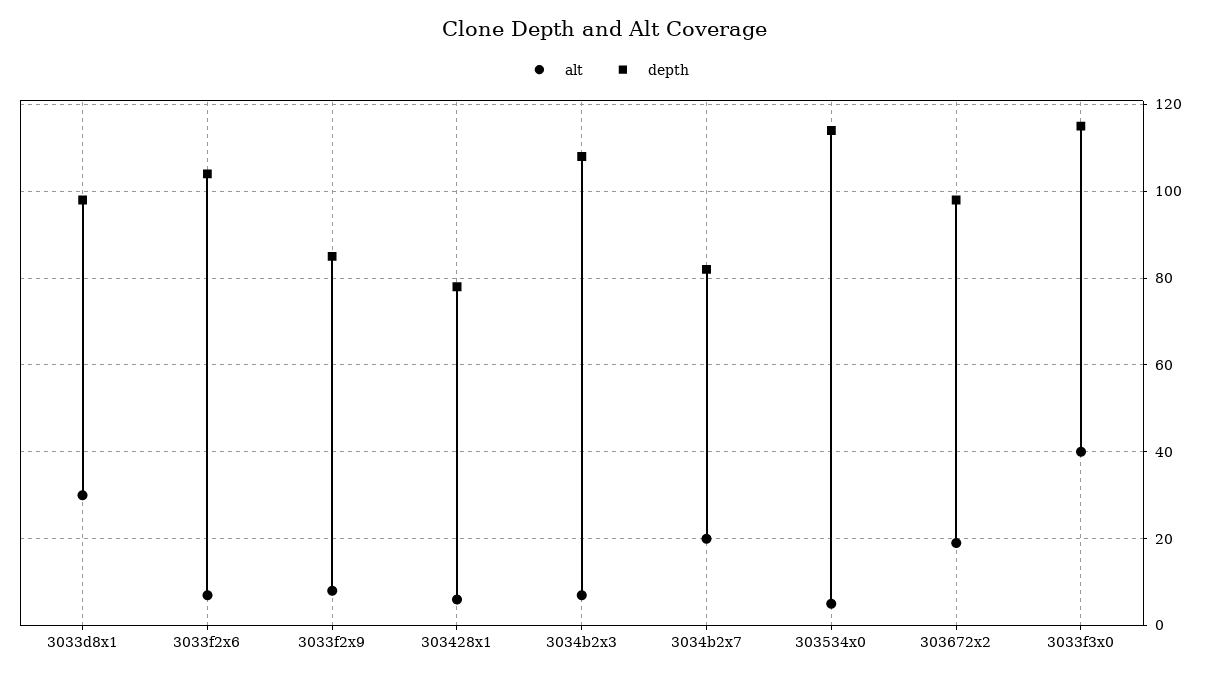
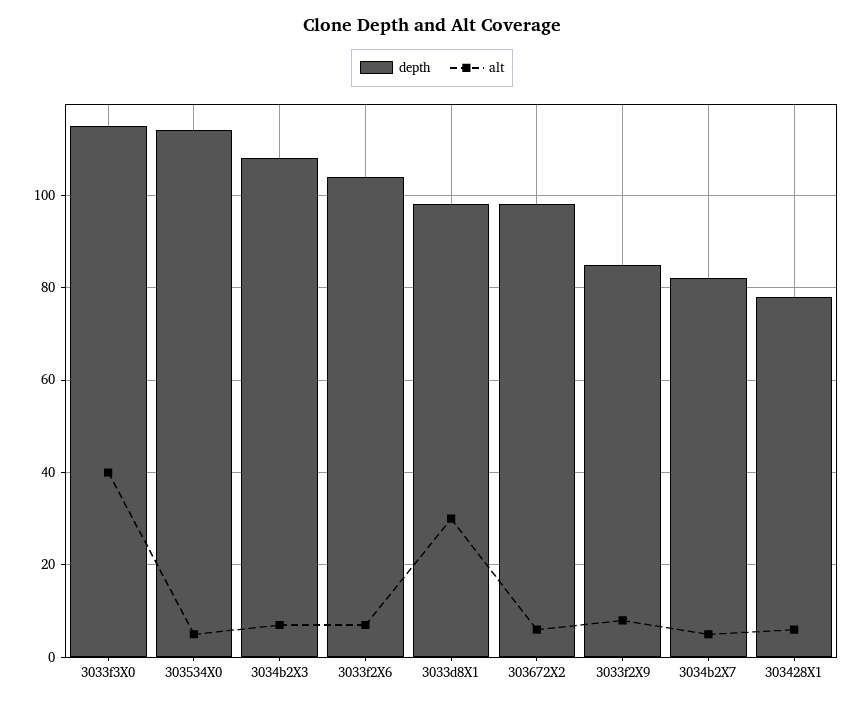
  {
    "alt": {
      "3033d8x1": 30,
      "3033f2x6": 5,
      "3033f2x9": 10,
      "303428x1": 5,
      "3034b2x3": 5,
-     "3034b2x7": 20,
+     "3034b2x7": 5,
      "303534x0": 5,
-     "303672x2": 20,
+     "303672x2": 5,
      "3033f3x0": 40
    },
    "depth": {
      "3033d8x1": 100,
      "3033f2x6": 105,
      "3033f2x9": 85,
      "303428x1": 80,
      "3034b2x3": 110,
      "3034b2x7": 80,
      "303534x0": 115,
      "303672x2": 100,
      "3033f3x0": 115
    }
  }

